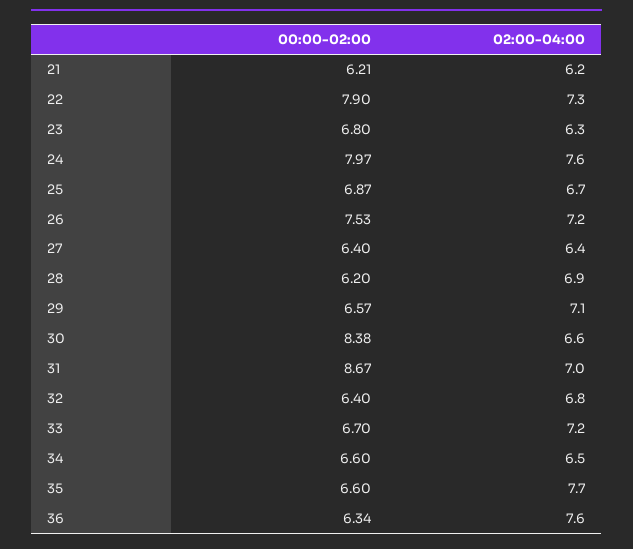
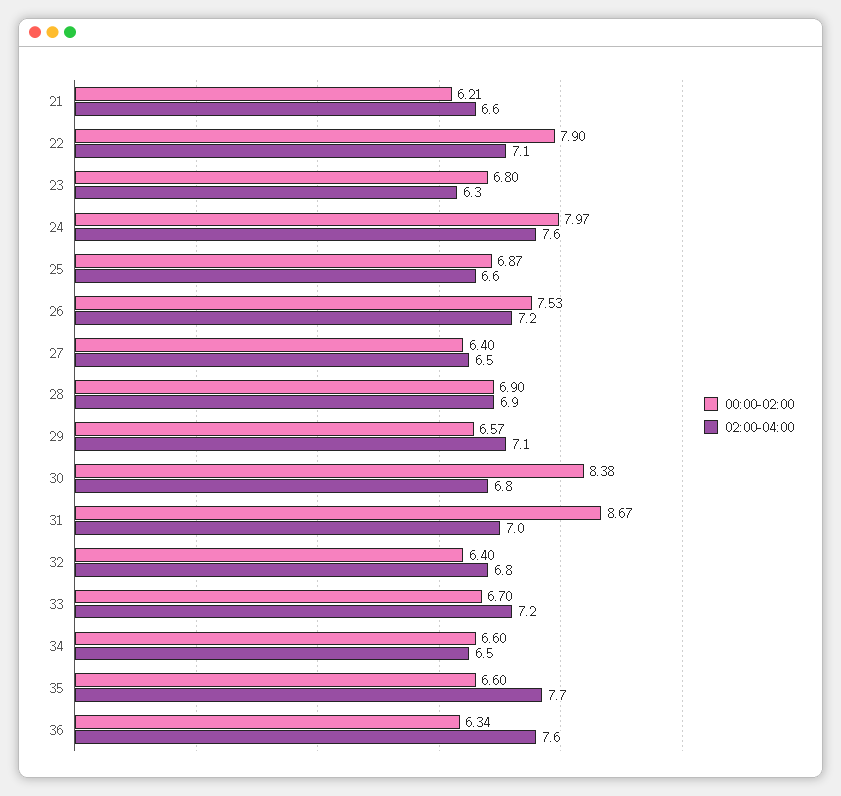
  {
    "00:00-02:00": {
      "21": 6.21,
      "22": 7.9,
      "23": 6.8,
      "24": 7.97,
      "25": 6.87,
      "26": 7.53,
      "27": 6.4,
-     "28": 6.2,
+     "28": 6.9,
      "29": 6.57,
      "30": 8.38,
      "31": 8.67,
      "32": 6.4,
      "33": 6.7,
      "34": 6.6,
      "35": 6.6,
      "36": 6.34
    },
    "02:00-04:00": {
-     "21": 6.2,
+     "21": 6.6,
-     "22": 7.3,
+     "22": 7.1,
      "23": 6.3,
      "24": 7.6,
-     "25": 6.7,
+     "25": 6.6,
      "26": 7.2,
-     "27": 6.4,
+     "27": 6.5,
      "28": 6.9,
      "29": 7.1,
-     "30": 6.6,
+     "30": 6.8,
      "31": 7,
      "32": 6.8,
      "33": 7.2,
      "34": 6.5,
      "35": 7.7,
      "36": 7.6
    }
  }

